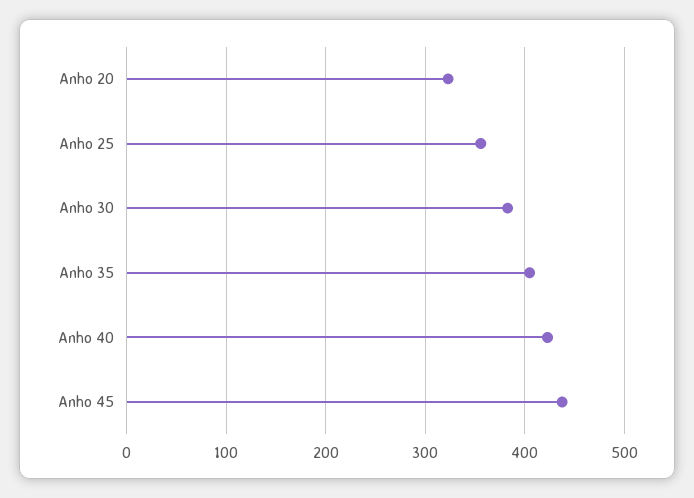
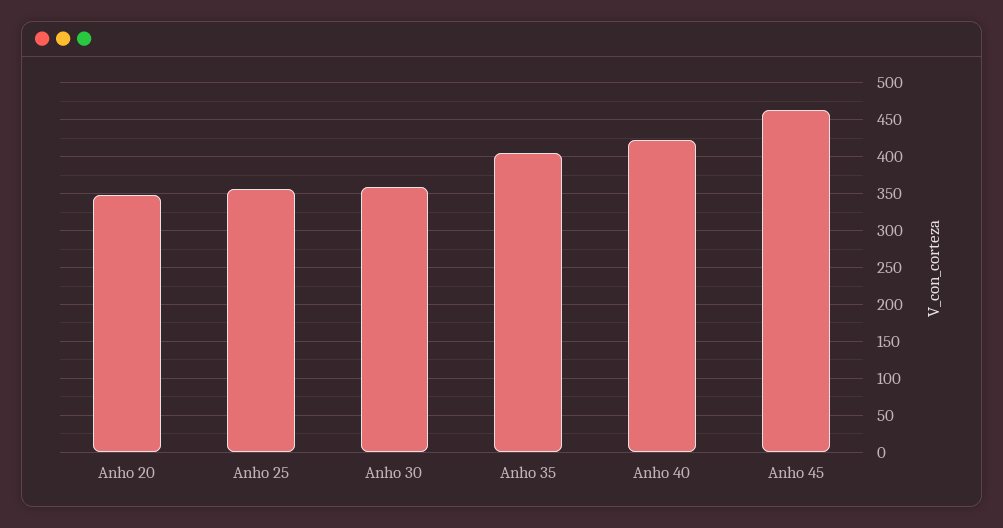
  {
-   "Anho 20": 320,
+   "Anho 20": 350,
    "Anho 25": 360,
-   "Anho 30": 380,
+   "Anho 30": 360,
    "Anho 35": 400,
    "Anho 40": 420,
-   "Anho 45": 440
+   "Anho 45": 460
  }

